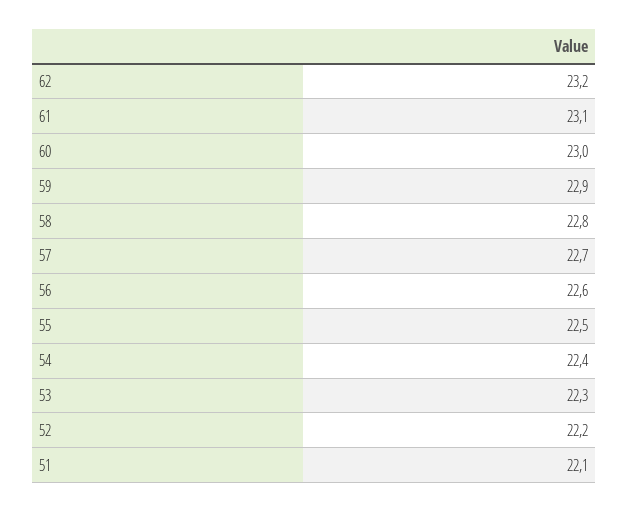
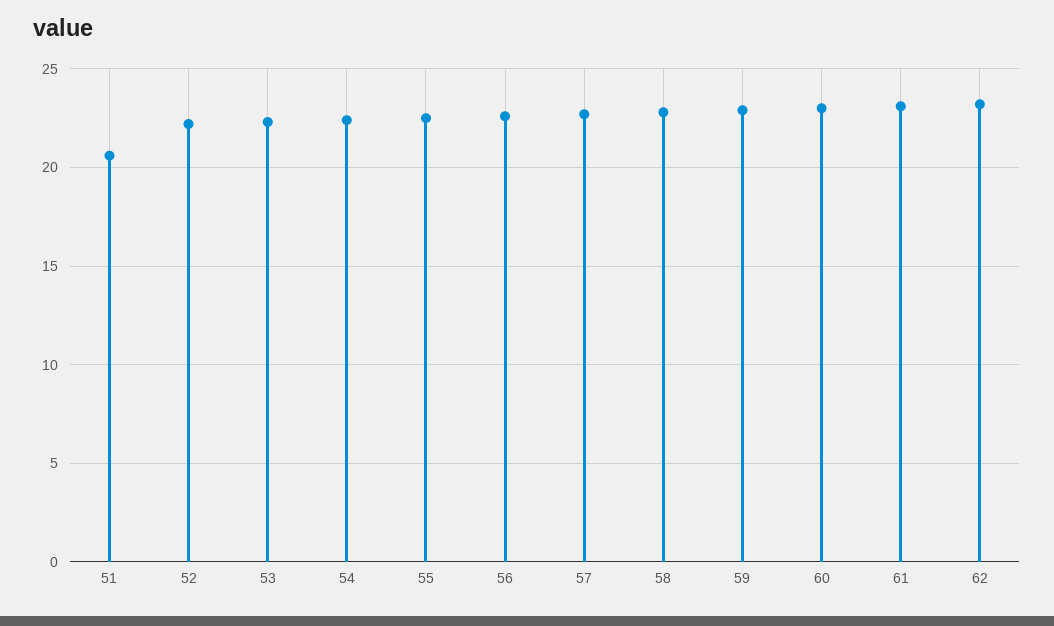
  {
    "62": 23.2,
    "61": 23.1,
    "60": 23,
    "59": 22.9,
    "58": 22.8,
    "57": 22.7,
    "56": 22.6,
    "55": 22.5,
    "54": 22.4,
    "53": 22.3,
    "52": 22.2,
-   "51": 22.1
+   "51": 20.5
  }

